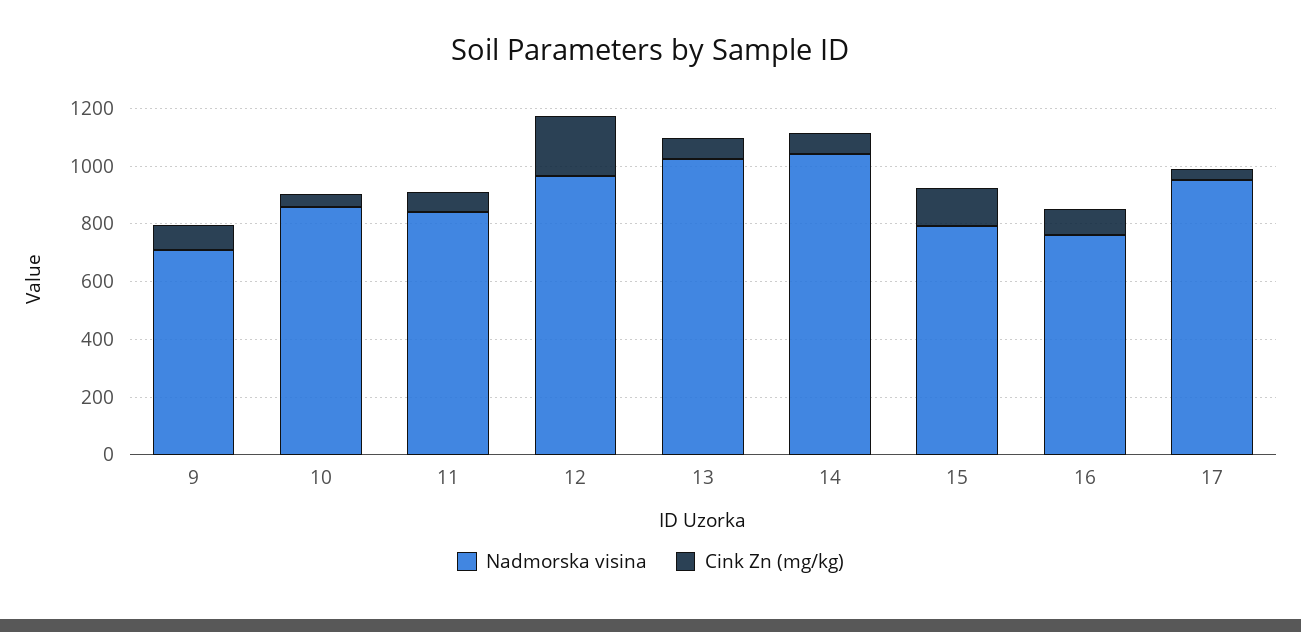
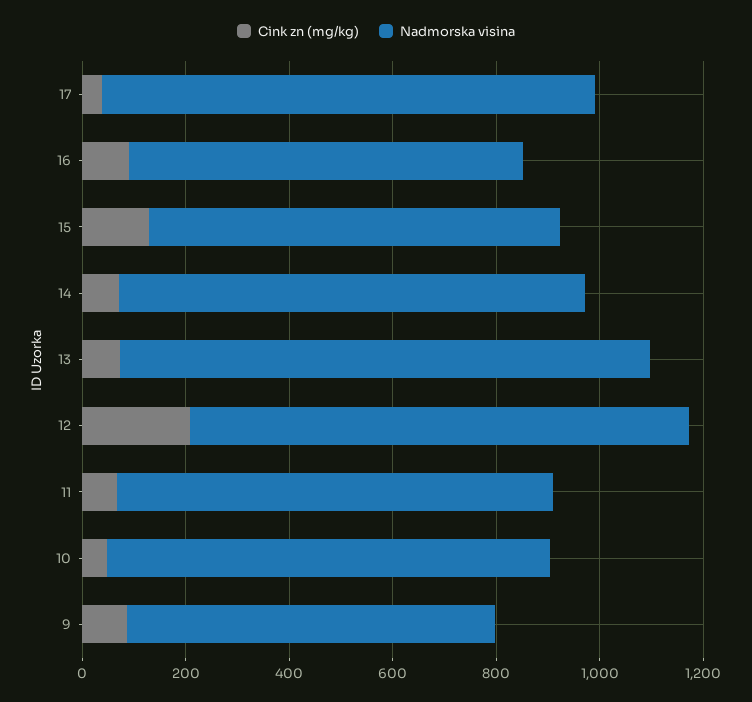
  {
    "Nadmorska visina": {
      "9": 700,
      "10": 850,
      "11": 850,
      "12": 950,
      "13": 1000,
-     "14": 1050,
+     "14": 900,
      "15": 800,
      "16": 750,
      "17": 950
    },
    "Cink Zn (mg/kg)": {
      "9": 100,
      "10": 50,
      "11": 50,
      "12": 200,
      "13": 50,
      "14": 50,
      "15": 150,
      "16": 100,
      "17": 50
    }
  }

